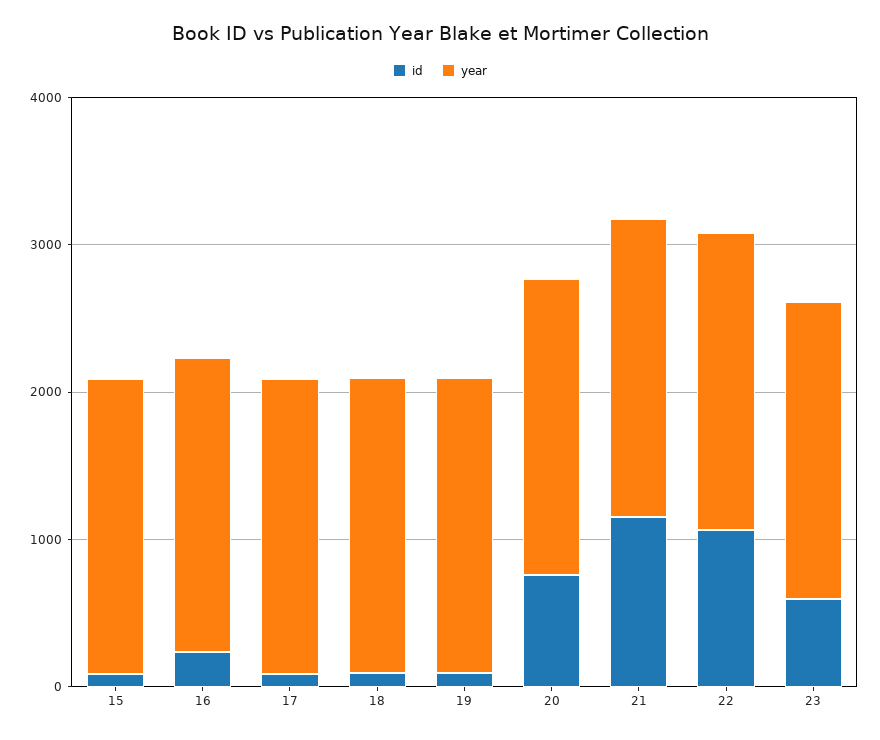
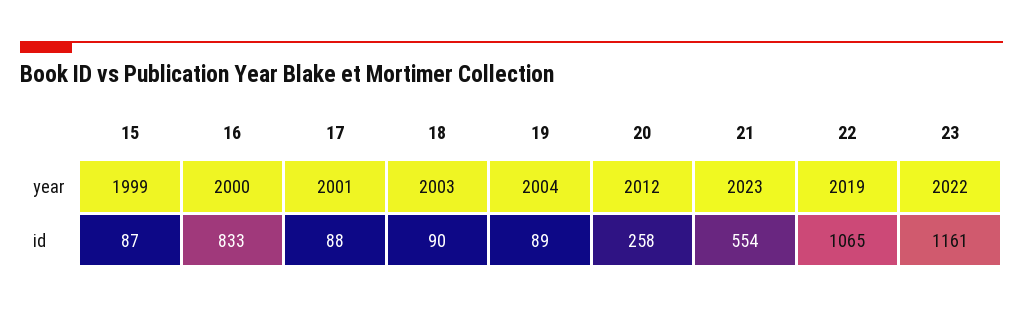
  {
    "id": {
      "15": 87,
-     "16": 200,
+     "16": 833,
      "17": 88,
      "18": 90,
      "19": 89,
-     "20": 800,
+     "20": 258,
-     "21": 1200,
+     "21": 554,
      "22": 1065,
-     "23": 600
+     "23": 1161
    },
    "year": {
      "15": 1999,
      "16": 2000,
      "17": 2001,
      "18": 2003,
      "19": 2004,
      "20": 2012,
      "21": 2023,
      "22": 2019,
      "23": 2022
    }
  }

